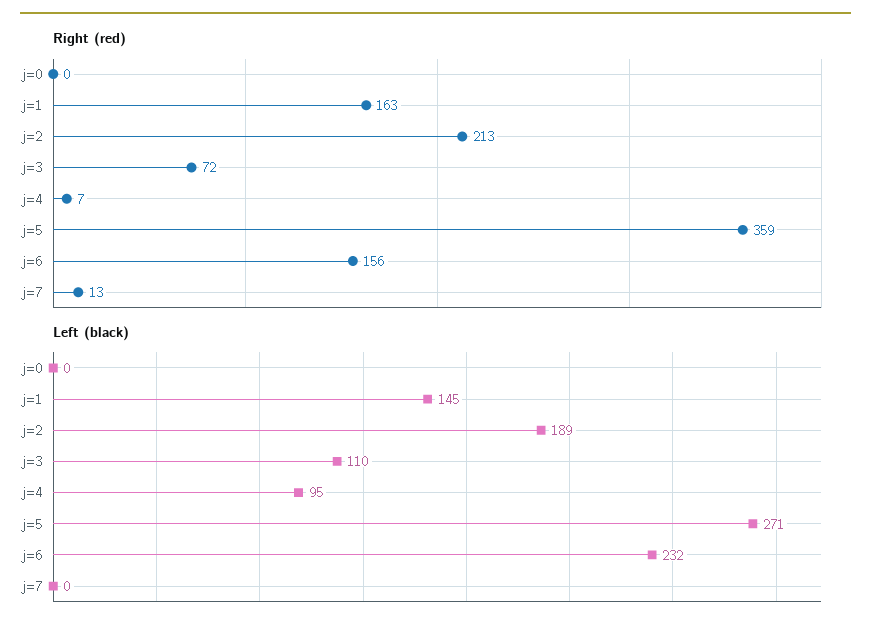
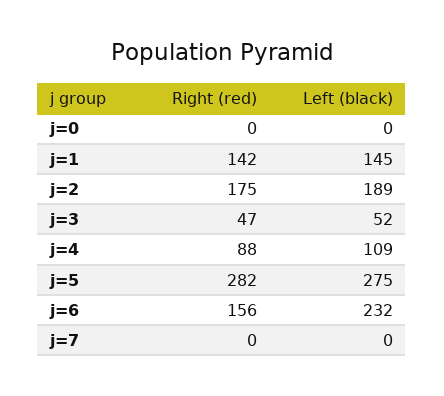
  {
    "Right (red)": {
      "j=0": 0,
-     "j=1": 163,
+     "j=1": 142,
-     "j=2": 213,
+     "j=2": 175,
-     "j=3": 72,
+     "j=3": 47,
-     "j=4": 7,
+     "j=4": 88,
-     "j=5": 359,
+     "j=5": 282,
      "j=6": 156,
-     "j=7": 13
+     "j=7": 0
    },
    "Left (black)": {
      "j=0": 0,
      "j=1": 145,
      "j=2": 189,
-     "j=3": 110,
+     "j=3": 52,
-     "j=4": 95,
+     "j=4": 109,
-     "j=5": 271,
+     "j=5": 275,
      "j=6": 232,
      "j=7": 0
    }
  }

